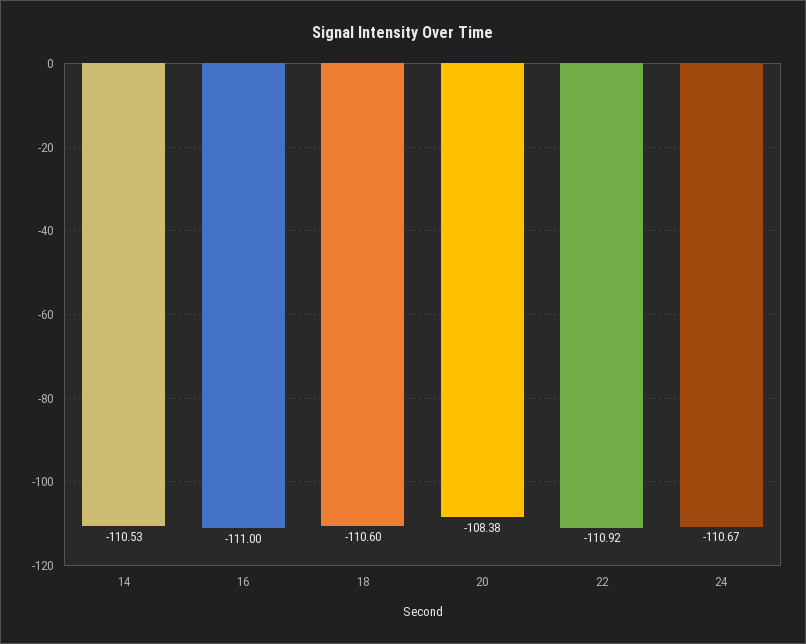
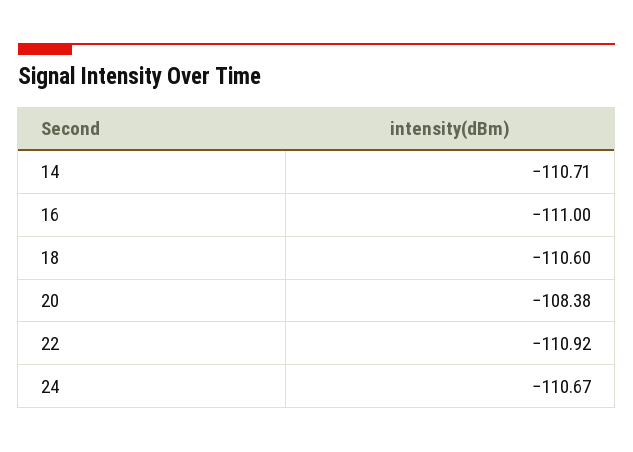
  {
-   "14": -110.53,
+   "14": -110.71,
    "16": -111,
    "18": -110.6,
    "20": -108.38,
    "22": -110.92,
    "24": -110.67
  }

